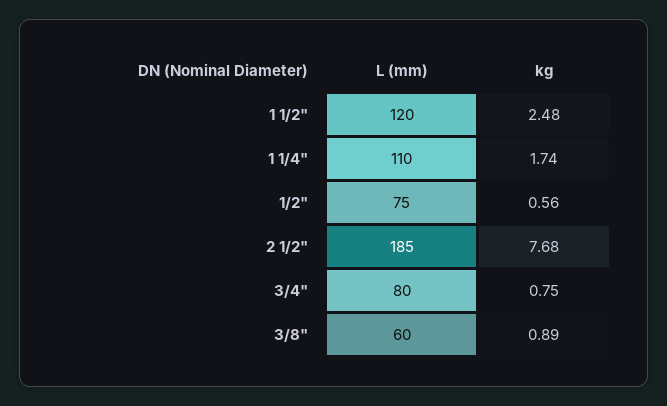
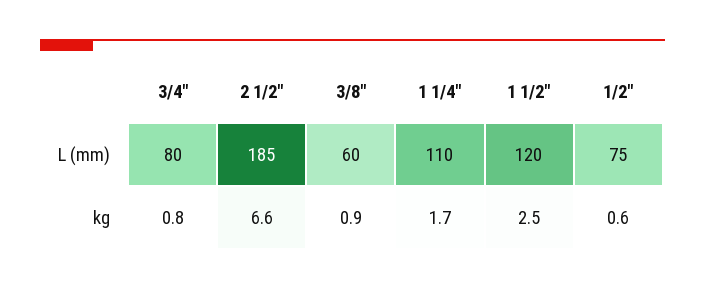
  {
    "L (mm)": {
      "1 1/2\"": 120,
      "1 1/4\"": 110,
      "1/2\"": 75,
      "2 1/2\"": 185,
      "3/4\"": 80,
      "3/8\"": 60
    },
    "kg": {
      "1 1/2\"": 2.48,
      "1 1/4\"": 1.74,
      "1/2\"": 0.56,
-     "2 1/2\"": 7.68,
+     "2 1/2\"": 6.6,
      "3/4\"": 0.75,
      "3/8\"": 0.89
    }
  }

